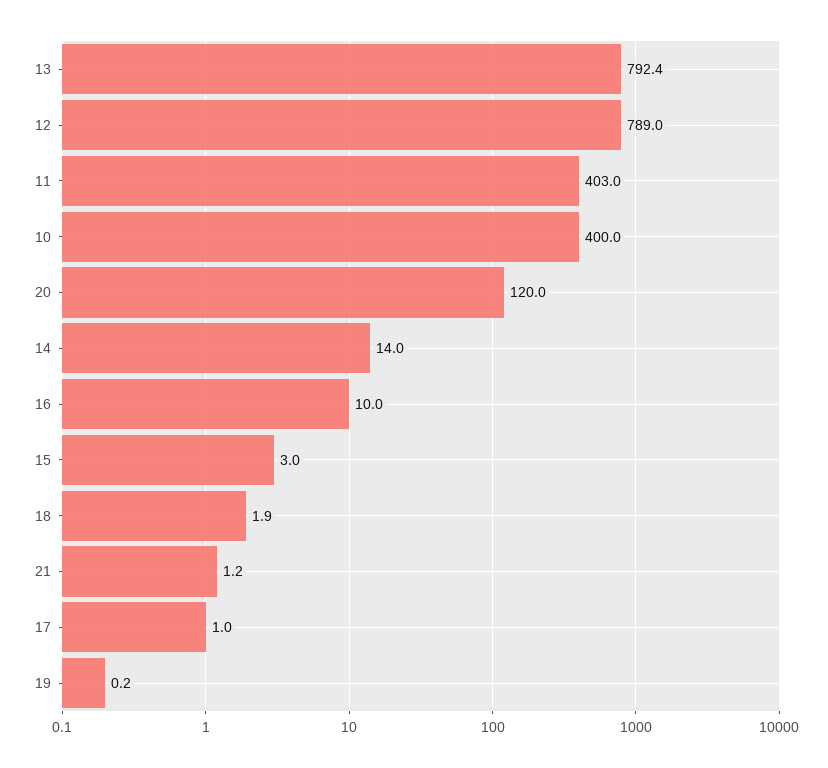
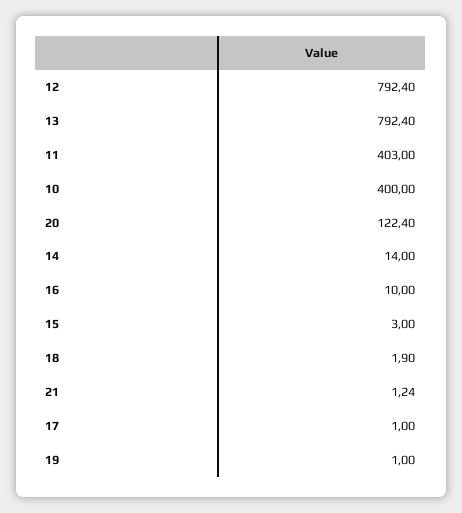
  {
    "13": 792.4,
-   "12": 789,
+   "12": 792.4,
    "11": 403,
    "10": 400,
-   "20": 120,
+   "20": 122.4,
    "14": 14,
    "16": 10,
    "15": 3,
    "18": 1.9,
    "21": 1.24,
    "17": 1,
-   "19": 0.2
+   "19": 1
  }

